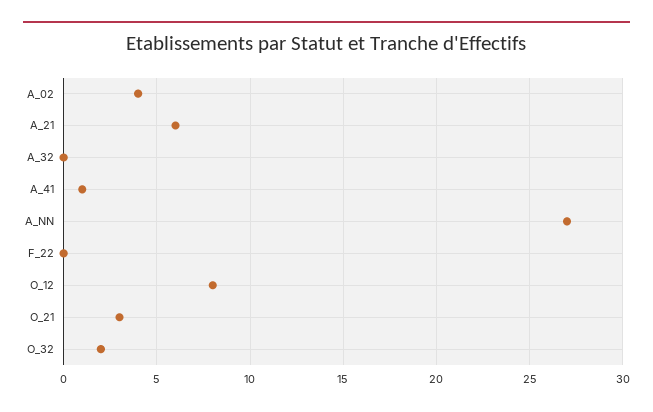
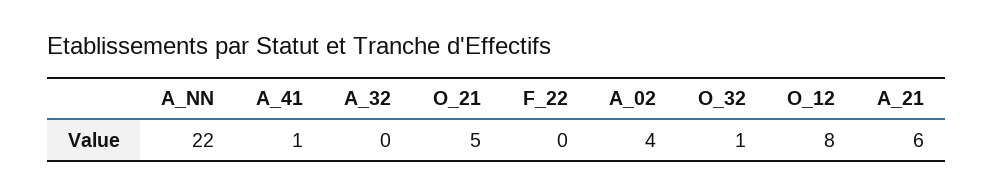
  {
    "A_02": 4,
    "A_21": 6,
    "A_32": 0,
    "A_41": 1,
-   "A_NN": 27,
+   "A_NN": 22,
    "F_22": 0,
    "O_12": 8,
-   "O_21": 3,
+   "O_21": 5,
-   "O_32": 2
+   "O_32": 1
  }

